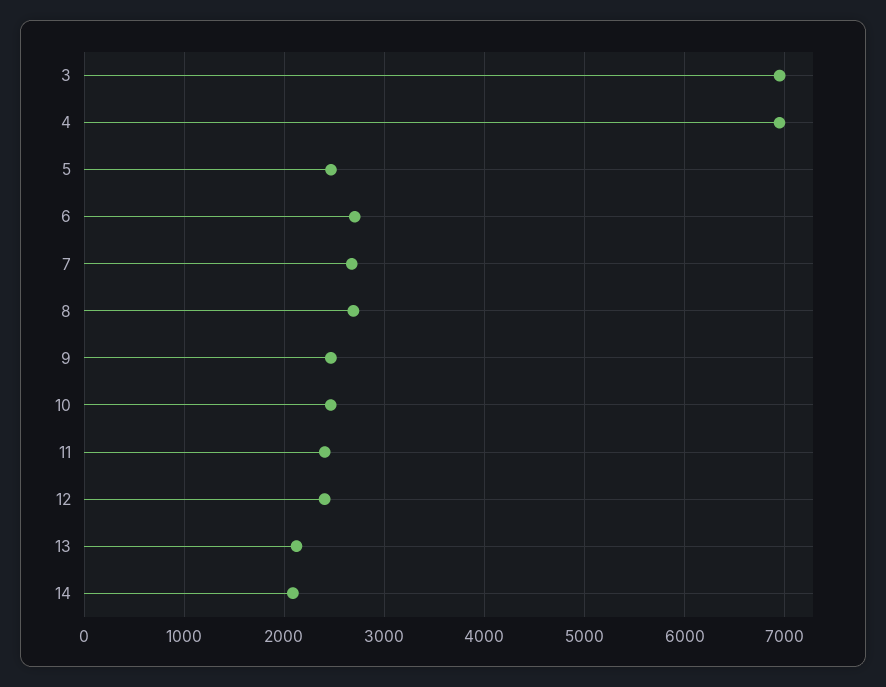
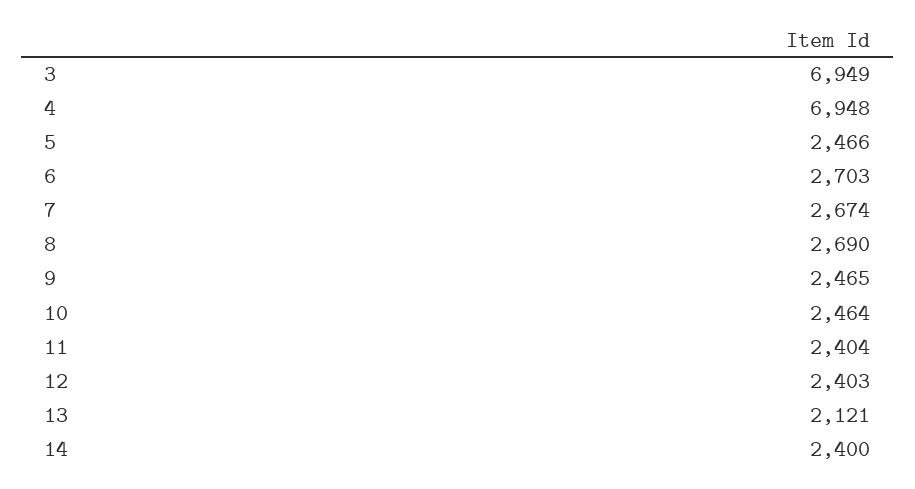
  {
    "3": 6949,
    "4": 6948,
    "5": 2466,
    "6": 2703,
    "7": 2674,
    "8": 2690,
    "9": 2465,
    "10": 2464,
    "11": 2404,
    "12": 2403,
    "13": 2121,
-   "14": 2100
+   "14": 2400
  }

